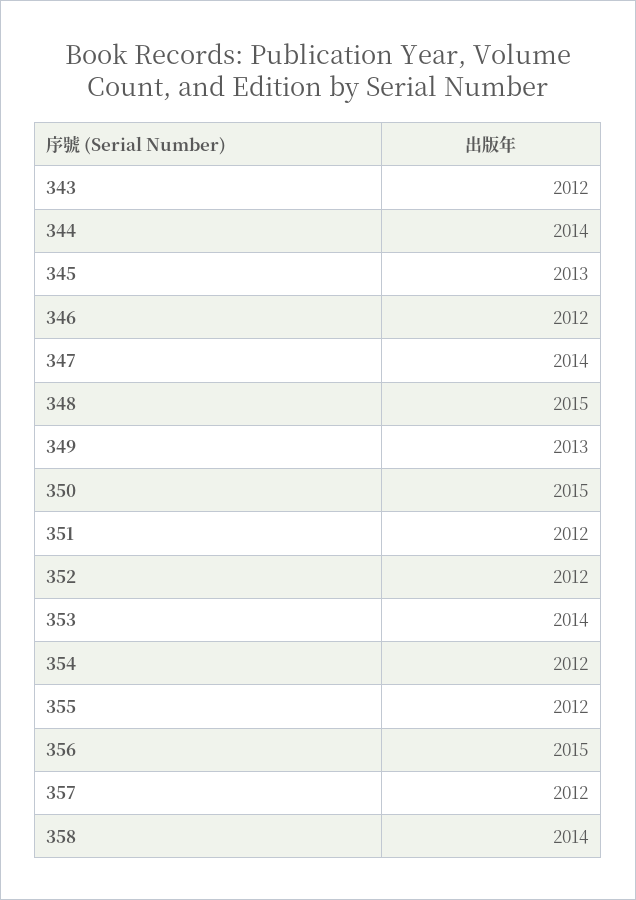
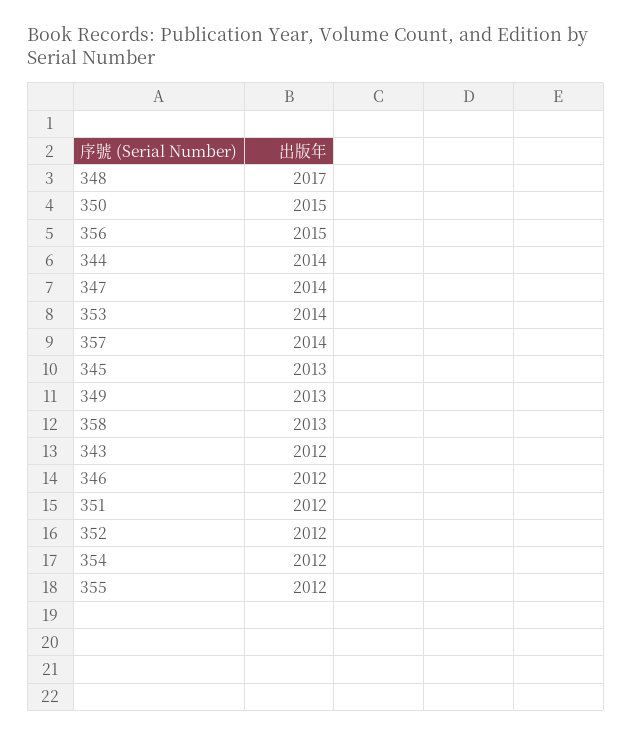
  {
    "343": 2012,
    "344": 2014,
    "345": 2013,
    "346": 2012,
    "347": 2014,
-   "348": 2015,
+   "348": 2017,
    "349": 2013,
    "350": 2015,
    "351": 2012,
    "352": 2012,
    "353": 2014,
    "354": 2012,
    "355": 2012,
    "356": 2015,
-   "357": 2012,
+   "357": 2014,
-   "358": 2014
+   "358": 2013
  }

